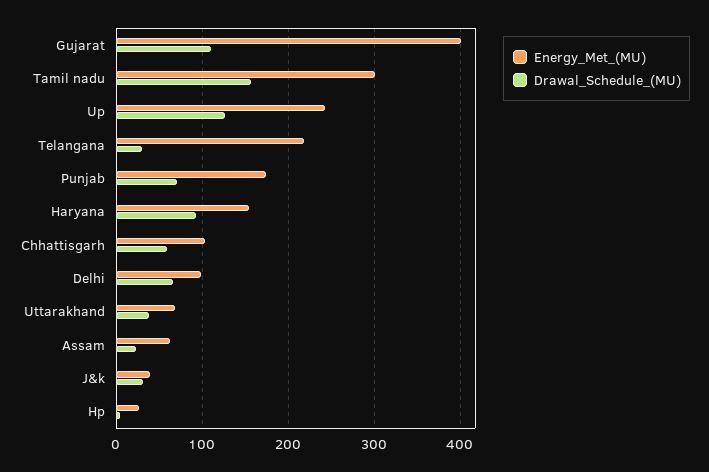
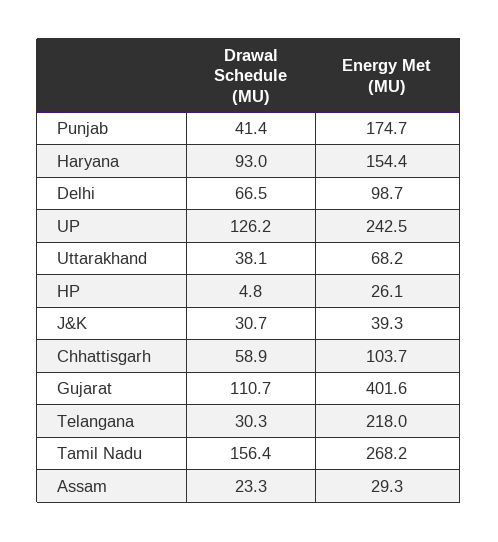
  {
    "Energy_Met_(MU)": {
      "Gujarat": 401.6,
-     "Tamil nadu": 300,
+     "Tamil nadu": 268.2,
      "Up": 242.5,
      "Telangana": 218,
      "Punjab": 174.7,
      "Haryana": 154.4,
      "Chhattisgarh": 103.7,
      "Delhi": 98.7,
      "Uttarakhand": 68.2,
-     "Assam": 60,
+     "Assam": 29.3,
      "J&k": 39.3,
      "Hp": 26.1
    },
    "Drawal_Schedule_(MU)": {
      "Gujarat": 110.7,
      "Tamil nadu": 156.4,
      "Up": 126.2,
      "Telangana": 30.3,
-     "Punjab": 70,
+     "Punjab": 41.4,
      "Haryana": 93,
      "Chhattisgarh": 58.9,
      "Delhi": 66.5,
      "Uttarakhand": 38.1,
      "Assam": 23.3,
      "J&k": 30.7,
      "Hp": 4.8
    }
  }

